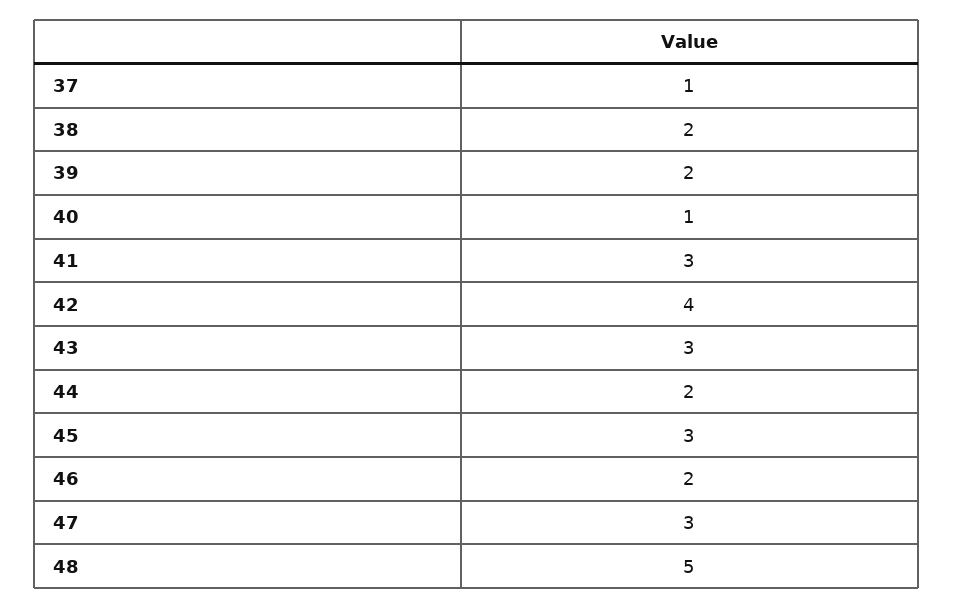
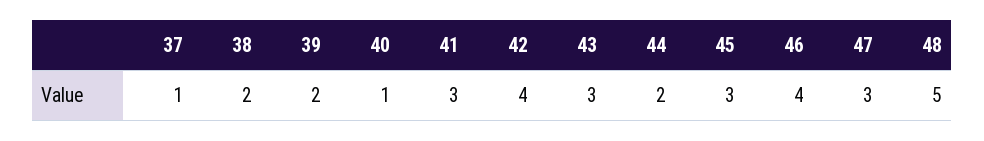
  {
    "37": 1,
    "38": 2,
    "39": 2,
    "40": 1,
    "41": 3,
    "42": 4,
    "43": 3,
    "44": 2,
    "45": 3,
-   "46": 2,
+   "46": 4,
    "47": 3,
    "48": 5
  }

